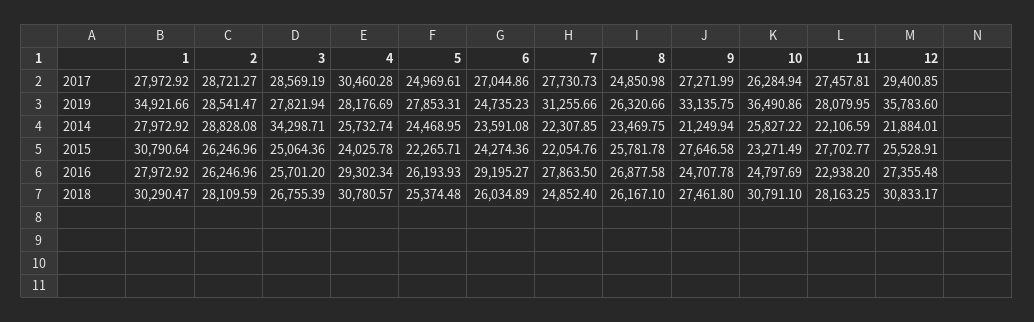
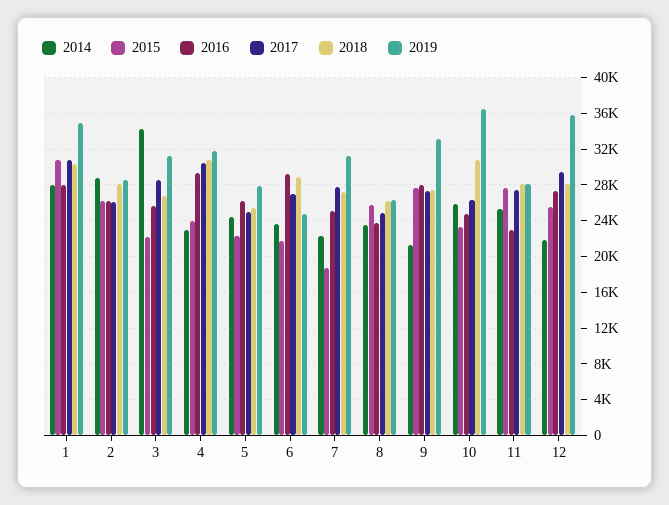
  {
    "2017": {
-     "1": 27972.92,
+     "1": 31000,
-     "2": 28721.27,
+     "2": 26000,
      "3": 28569.19,
      "4": 30460.28,
      "5": 24969.61,
      "6": 27044.86,
      "7": 27730.73,
      "8": 24850.98,
      "9": 27271.99,
      "10": 26284.94,
      "11": 27457.81,
      "12": 29400.85
    },
    "2019": {
      "1": 34921.66,
      "2": 28541.47,
-     "3": 27821.94,
+     "3": 31000,
-     "4": 28176.69,
+     "4": 32000,
      "5": 27853.31,
      "6": 24735.23,
      "7": 31255.66,
      "8": 26320.66,
      "9": 33135.75,
      "10": 36490.86,
      "11": 28079.95,
      "12": 35783.6
    },
    "2014": {
      "1": 27972.92,
      "2": 28828.08,
      "3": 34298.71,
-     "4": 25732.74,
+     "4": 23000,
      "5": 24468.95,
      "6": 23591.08,
      "7": 22307.85,
      "8": 23469.75,
      "9": 21249.94,
      "10": 25827.22,
-     "11": 22106.59,
+     "11": 25000,
      "12": 21884.01
    },
    "2015": {
      "1": 30790.64,
      "2": 26246.96,
-     "3": 25064.36,
+     "3": 22000,
      "4": 24025.78,
      "5": 22265.71,
-     "6": 24274.36,
+     "6": 22000,
-     "7": 22054.76,
+     "7": 19000,
      "8": 25781.78,
      "9": 27646.58,
      "10": 23271.49,
      "11": 27702.77,
      "12": 25528.91
    },
    "2016": {
      "1": 27972.92,
      "2": 26246.96,
      "3": 25701.2,
      "4": 29302.34,
      "5": 26193.93,
      "6": 29195.27,
-     "7": 27863.5,
+     "7": 25000,
-     "8": 26877.58,
+     "8": 24000,
-     "9": 24707.78,
+     "9": 28000,
      "10": 24797.69,
      "11": 22938.2,
      "12": 27355.48
    },
    "2018": {
      "1": 30290.47,
      "2": 28109.59,
      "3": 26755.39,
      "4": 30780.57,
      "5": 25374.48,
-     "6": 26034.89,
+     "6": 29000,
-     "7": 24852.4,
+     "7": 27000,
      "8": 26167.1,
      "9": 27461.8,
      "10": 30791.1,
      "11": 28163.25,
-     "12": 30833.17
+     "12": 28000
    }
  }

